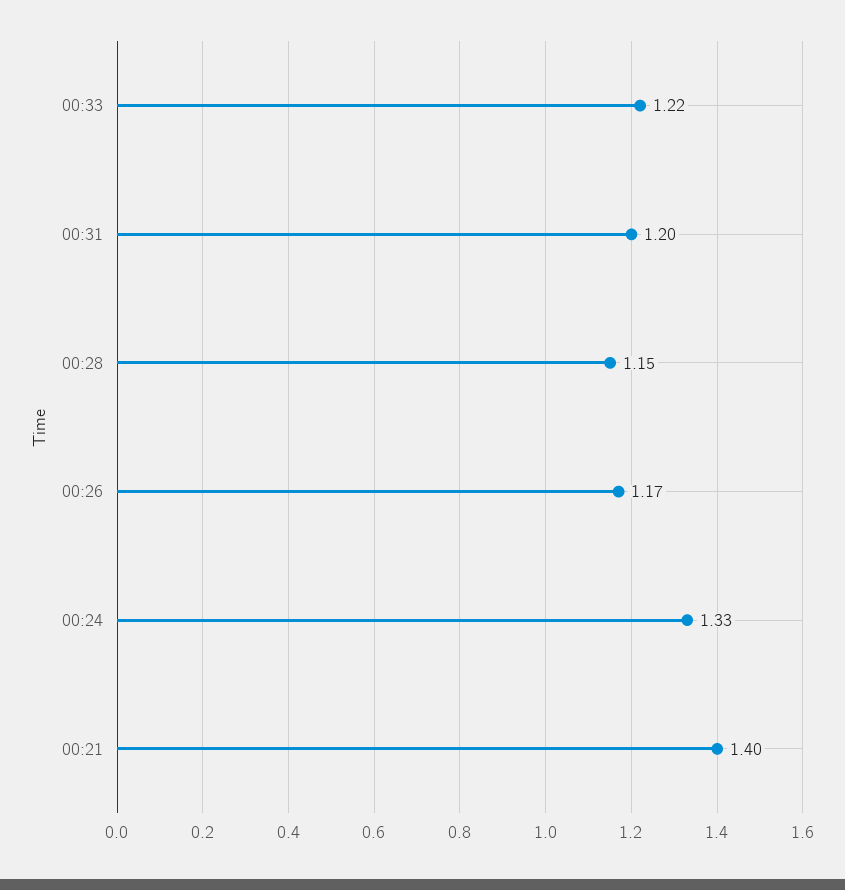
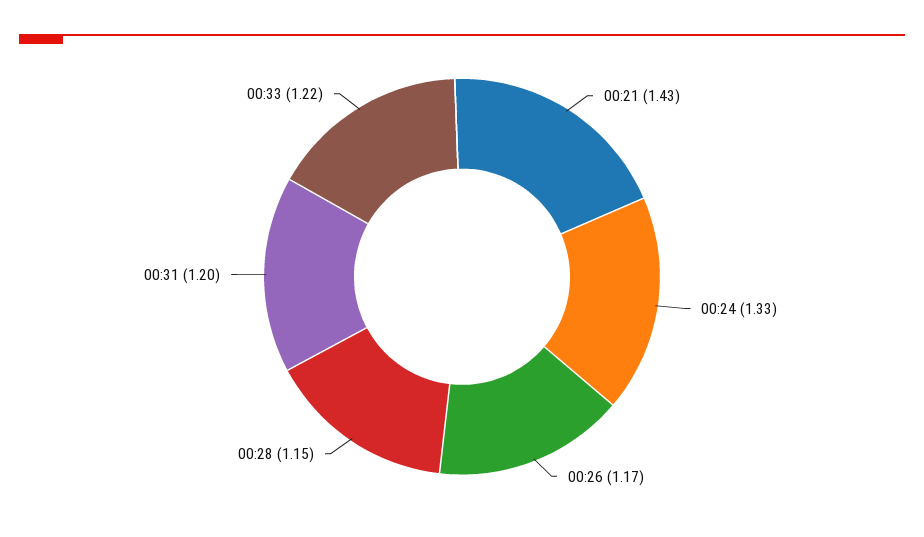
  {
    "00:33": 1.22,
    "00:31": 1.2,
    "00:28": 1.15,
    "00:26": 1.17,
    "00:24": 1.33,
-   "00:21": 1.4
+   "00:21": 1.43
  }

